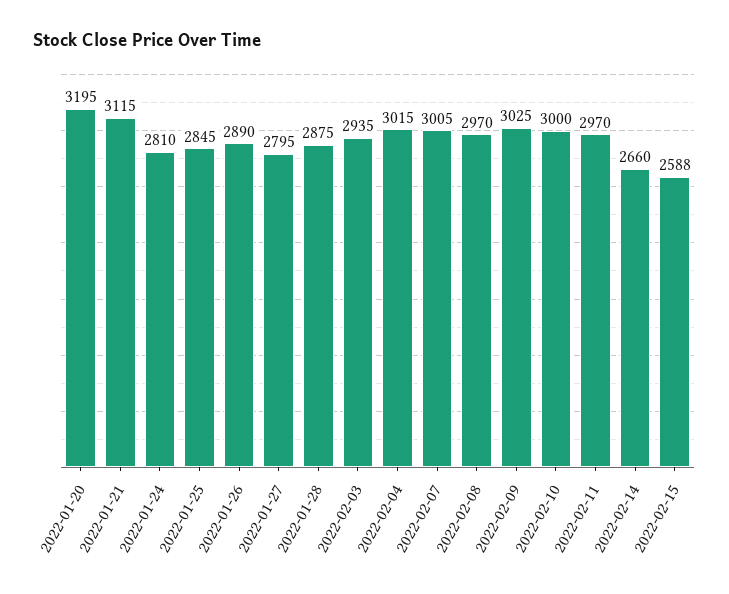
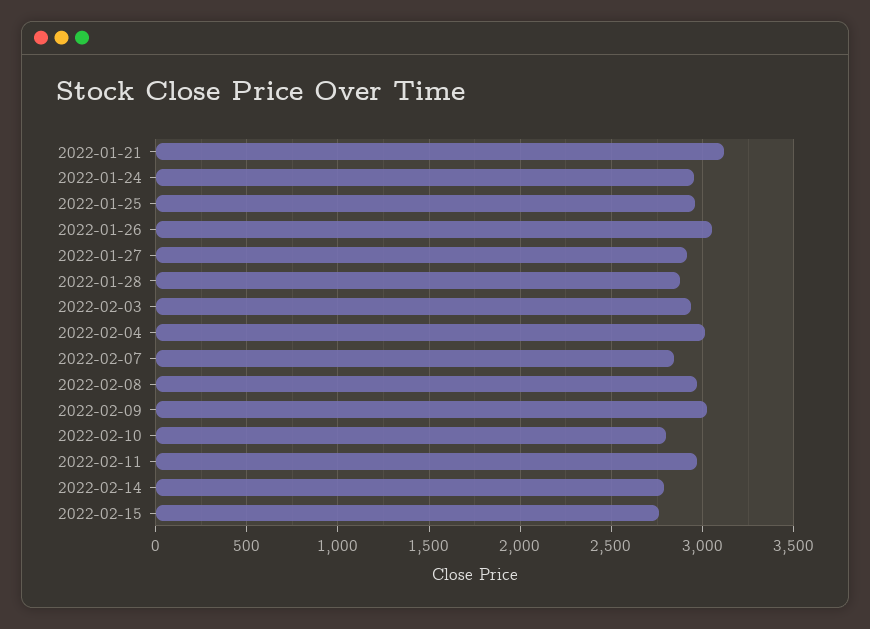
  {
-   "2022-01-20": 3195,
    "2022-01-21": 3115,
-   "2022-01-24": 2810,
+   "2022-01-24": 2950,
-   "2022-01-25": 2845,
+   "2022-01-25": 2950,
-   "2022-01-26": 2890,
+   "2022-01-26": 3050,
-   "2022-01-27": 2795,
+   "2022-01-27": 2900,
    "2022-01-28": 2875,
    "2022-02-03": 2935,
    "2022-02-04": 3015,
-   "2022-02-07": 3005,
+   "2022-02-07": 2850,
    "2022-02-08": 2970,
    "2022-02-09": 3025,
-   "2022-02-10": 3000,
+   "2022-02-10": 2800,
    "2022-02-11": 2970,
-   "2022-02-14": 2660,
+   "2022-02-14": 2800,
-   "2022-02-15": 2588
+   "2022-02-15": 2750
  }

